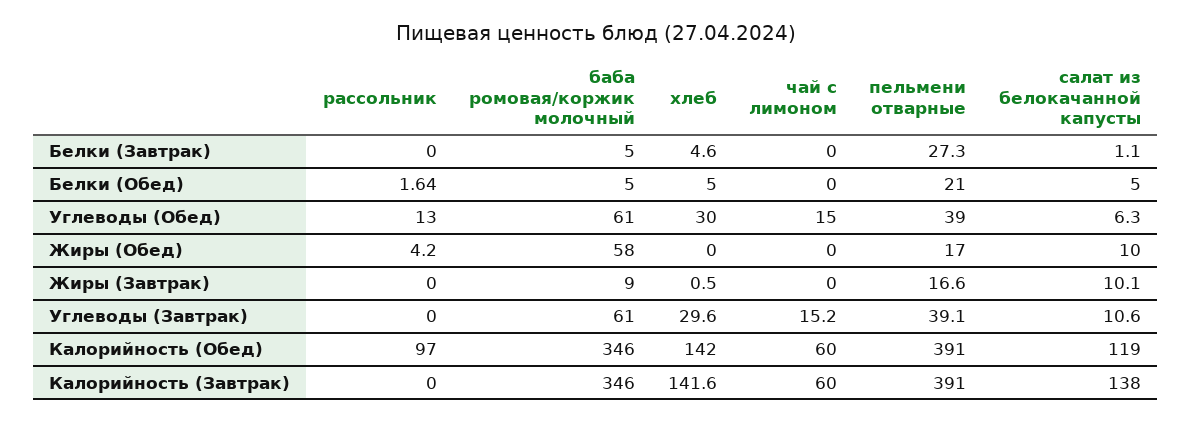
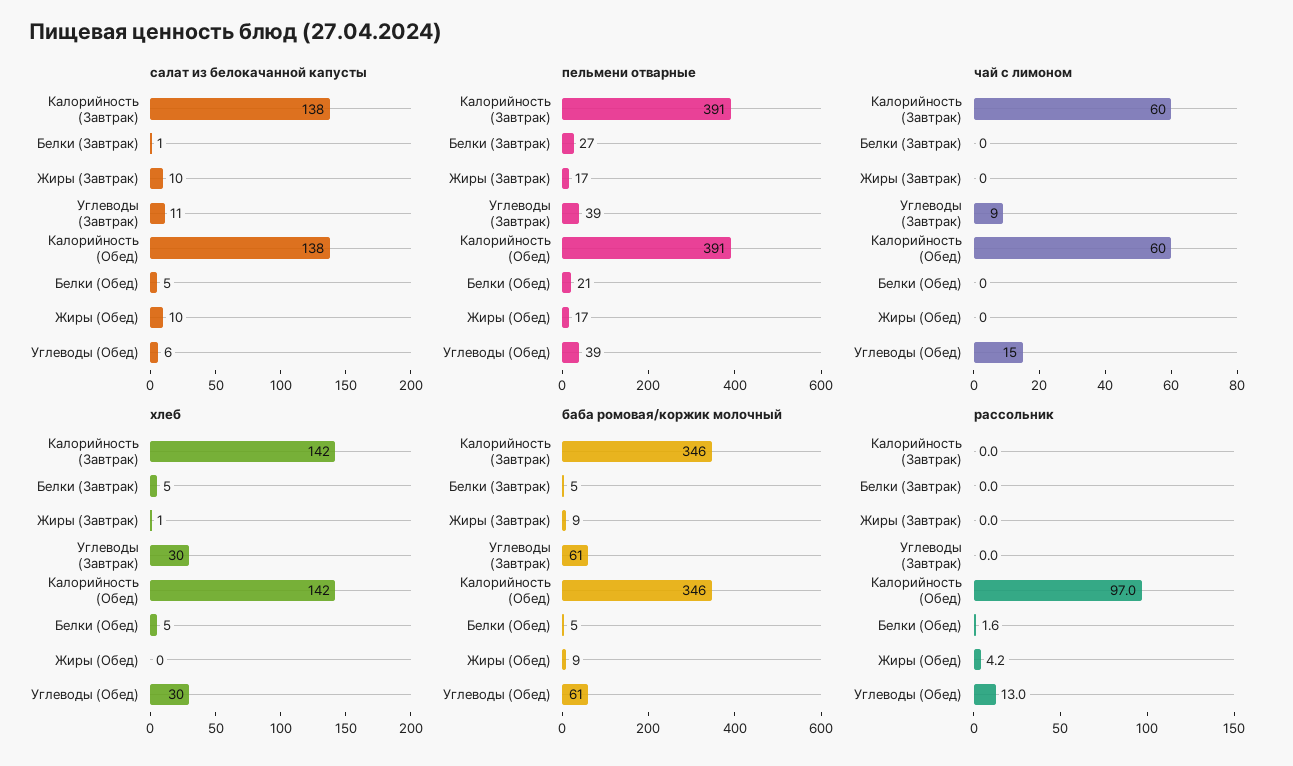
  {
    "рассольник": {
      "Белки (Завтрак)": 0,
      "Белки (Обед)": 1.64,
      "Углеводы (Обед)": 13,
      "Жиры (Обед)": 4.2,
      "Жиры (Завтрак)": 0,
      "Углеводы (Завтрак)": 0,
      "Калорийность (Обед)": 97,
      "Калорийность (Завтрак)": 0
    },
    "баба ромовая/коржик молочный": {
      "Белки (Завтрак)": 5,
      "Белки (Обед)": 5,
      "Углеводы (Обед)": 61,
-     "Жиры (Обед)": 58,
+     "Жиры (Обед)": 9,
      "Жиры (Завтрак)": 9,
      "Углеводы (Завтрак)": 61,
      "Калорийность (Обед)": 346,
      "Калорийность (Завтрак)": 346
    },
    "хлеб": {
      "Белки (Завтрак)": 4.6,
      "Белки (Обед)": 5,
      "Углеводы (Обед)": 30,
      "Жиры (Обед)": 0,
      "Жиры (Завтрак)": 0.5,
      "Углеводы (Завтрак)": 29.6,
      "Калорийность (Обед)": 142,
      "Калорийность (Завтрак)": 141.6
    },
    "чай с лимоном": {
      "Белки (Завтрак)": 0,
      "Белки (Обед)": 0,
      "Углеводы (Обед)": 15,
      "Жиры (Обед)": 0,
      "Жиры (Завтрак)": 0,
-     "Углеводы (Завтрак)": 15.2,
+     "Углеводы (Завтрак)": 9,
      "Калорийность (Обед)": 60,
      "Калорийность (Завтрак)": 60
    },
    "пельмени отварные": {
      "Белки (Завтрак)": 27.3,
      "Белки (Обед)": 21,
      "Углеводы (Обед)": 39,
      "Жиры (Обед)": 17,
      "Жиры (Завтрак)": 16.6,
      "Углеводы (Завтрак)": 39.1,
      "Калорийность (Обед)": 391,
      "Калорийность (Завтрак)": 391
    },
    "салат из белокачанной капусты": {
      "Белки (Завтрак)": 1.1,
      "Белки (Обед)": 5,
      "Углеводы (Обед)": 6.3,
      "Жиры (Обед)": 10,
      "Жиры (Завтрак)": 10.1,
      "Углеводы (Завтрак)": 10.6,
-     "Калорийность (Обед)": 119,
+     "Калорийность (Обед)": 138,
      "Калорийность (Завтрак)": 138
    }
  }

